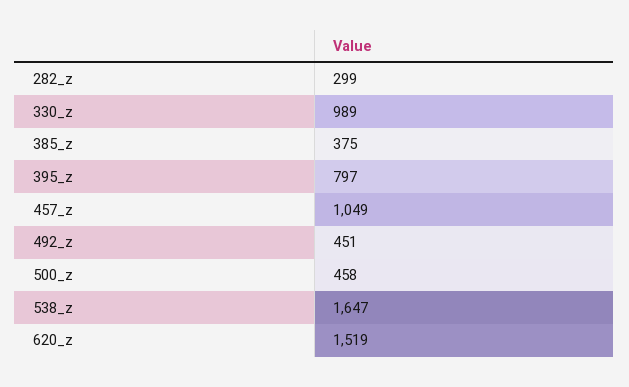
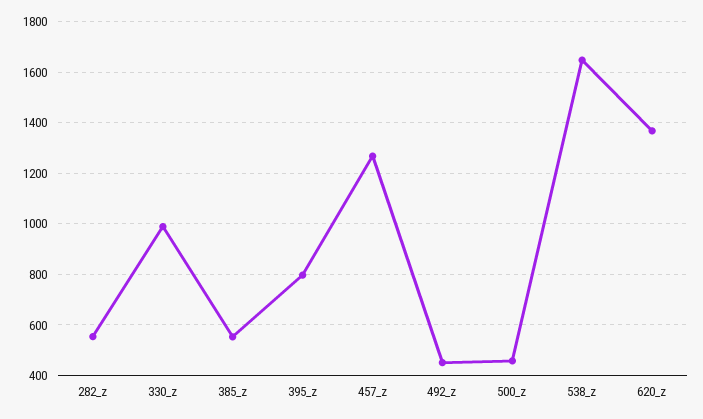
  {
-   "282_z": 299,
+   "282_z": 550,
    "330_z": 989,
-   "385_z": 375,
+   "385_z": 550,
    "395_z": 797,
-   "457_z": 1049,
+   "457_z": 1275,
    "492_z": 451,
    "500_z": 458,
    "538_z": 1647,
-   "620_z": 1519
+   "620_z": 1375
  }

